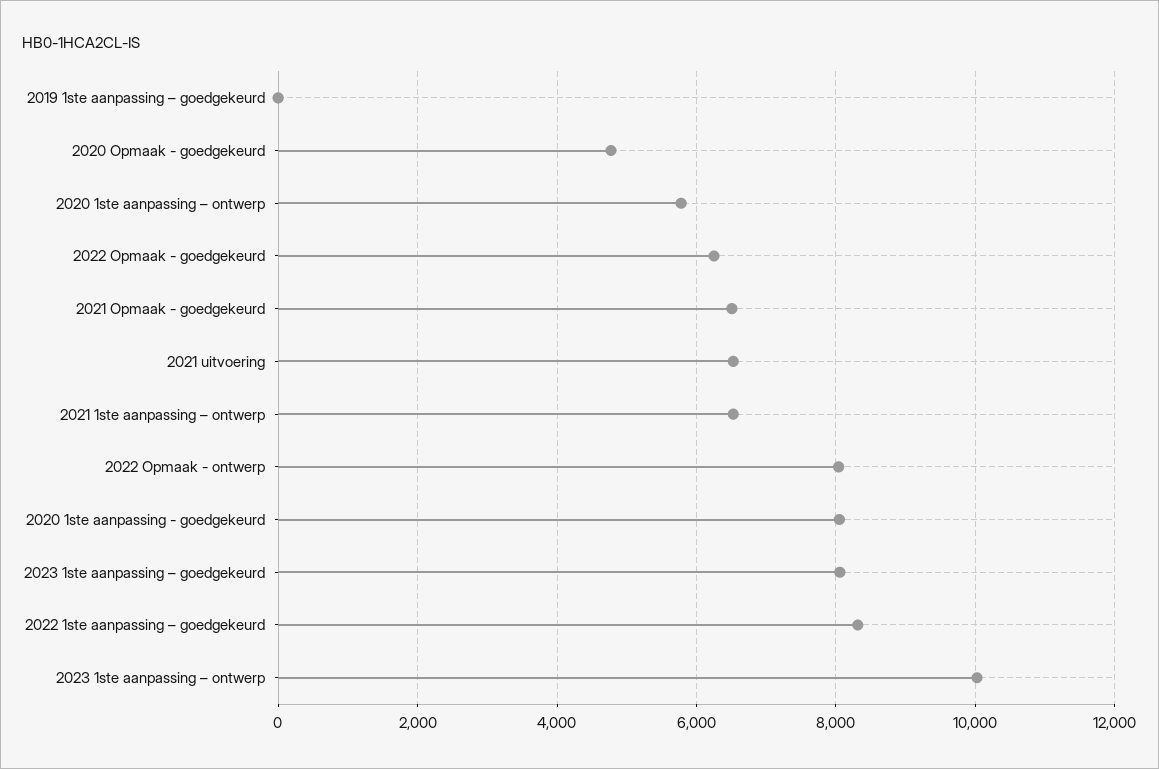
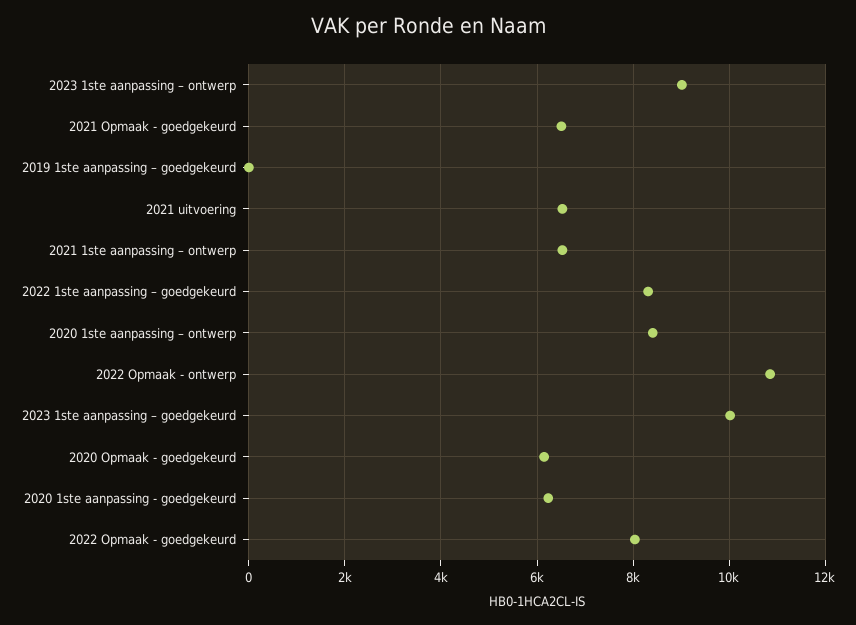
  {
    "2019 1ste aanpassing – goedgekeurd": 0,
-   "2020 Opmaak - goedgekeurd": 4800,
+   "2020 Opmaak - goedgekeurd": 6200,
-   "2020 1ste aanpassing – ontwerp": 5800,
+   "2020 1ste aanpassing – ontwerp": 8400,
-   "2022 Opmaak - goedgekeurd": 6200,
+   "2022 Opmaak - goedgekeurd": 8000,
    "2021 Opmaak - goedgekeurd": 6600,
    "2021 uitvoering": 6600,
    "2021 1ste aanpassing – ontwerp": 6600,
-   "2022 Opmaak - ontwerp": 8000,
+   "2022 Opmaak - ontwerp": 10800,
-   "2020 1ste aanpassing - goedgekeurd": 8000,
+   "2020 1ste aanpassing - goedgekeurd": 6200,
-   "2023 1ste aanpassing – goedgekeurd": 8000,
+   "2023 1ste aanpassing – goedgekeurd": 10000,
    "2022 1ste aanpassing – goedgekeurd": 8400,
-   "2023 1ste aanpassing – ontwerp": 10000
+   "2023 1ste aanpassing – ontwerp": 9000
  }

